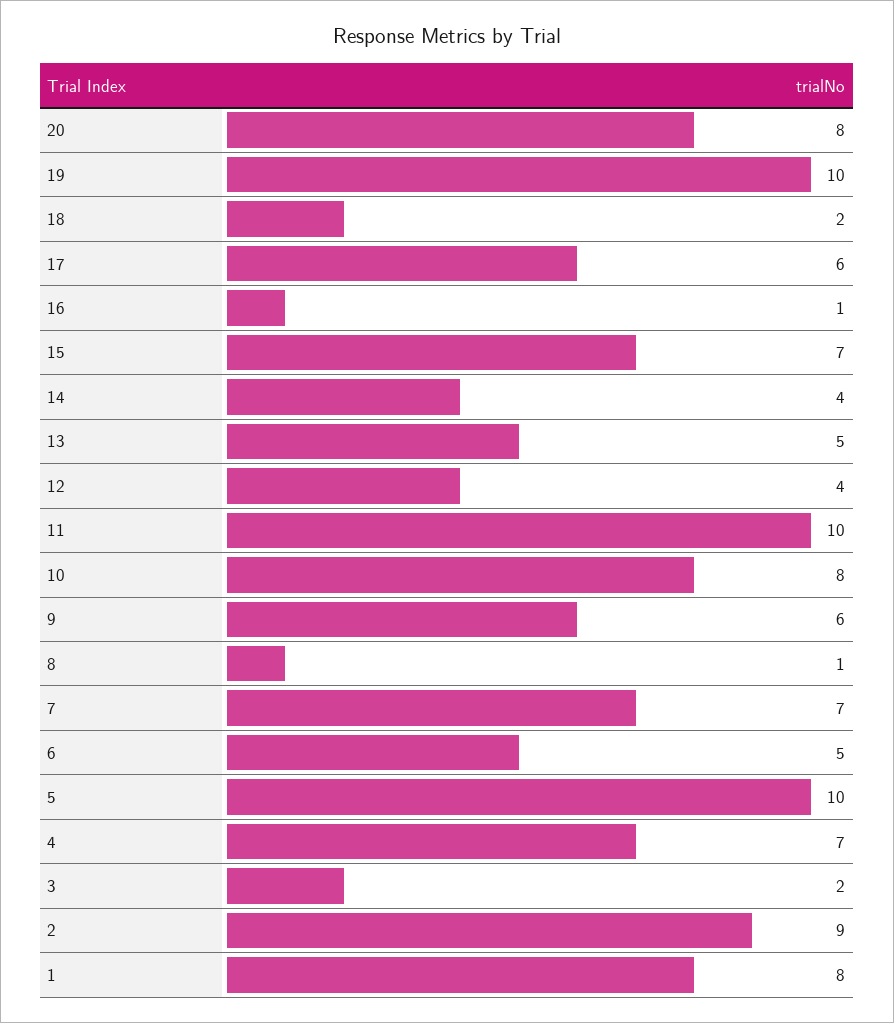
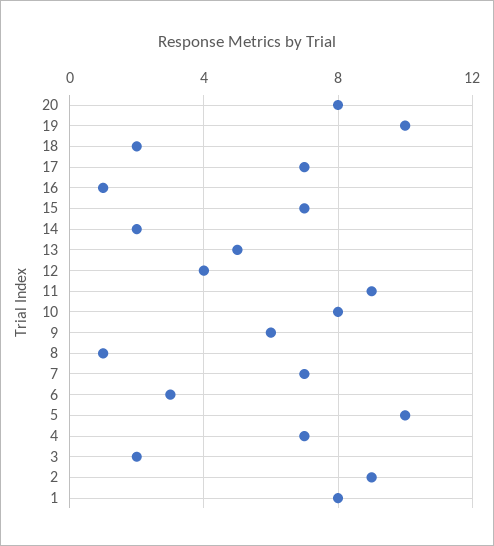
  {
    "20": 8,
    "19": 10,
    "18": 2,
-   "17": 6,
+   "17": 7,
    "16": 1,
    "15": 7,
-   "14": 4,
+   "14": 2,
    "13": 5,
    "12": 4,
-   "11": 10,
+   "11": 9,
    "10": 8,
    "9": 6,
    "8": 1,
    "7": 7,
-   "6": 5,
+   "6": 3,
    "5": 10,
    "4": 7,
    "3": 2,
    "2": 9,
    "1": 8
  }

